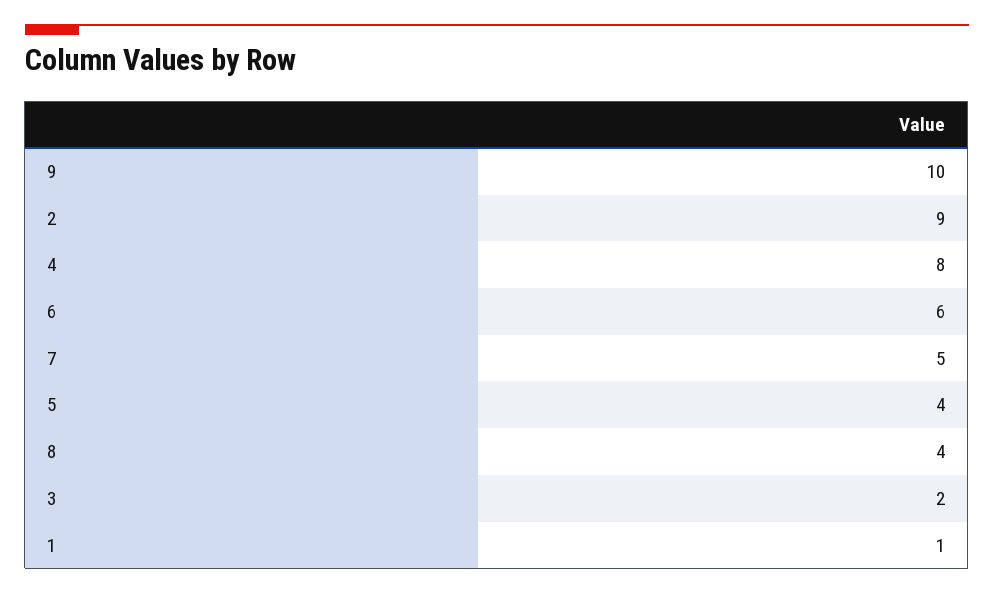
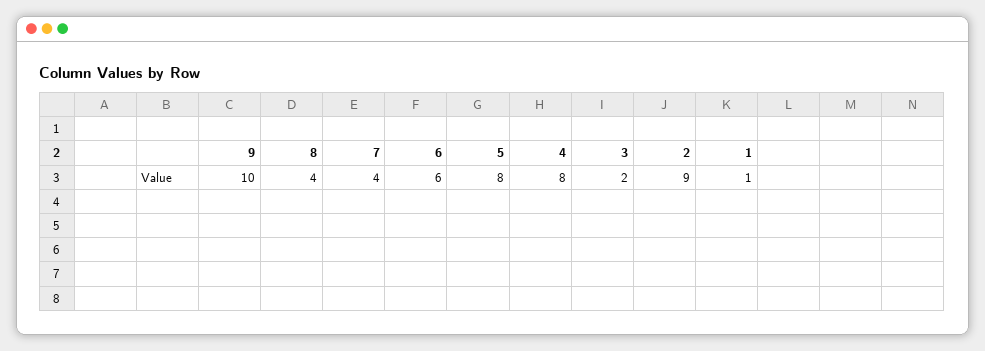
  {
    "9": 10,
    "2": 9,
    "4": 8,
    "6": 6,
-   "7": 5,
+   "7": 4,
-   "5": 4,
+   "5": 8,
    "8": 4,
    "3": 2,
    "1": 1
  }

